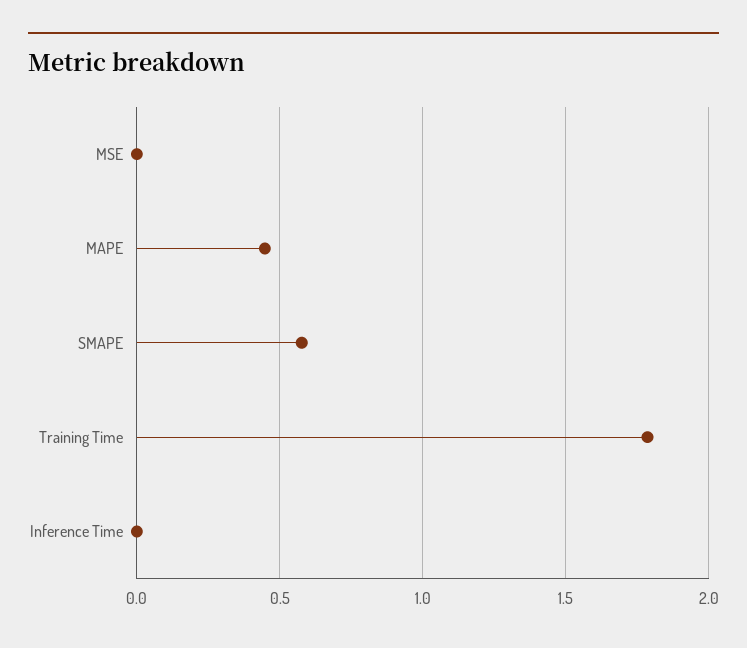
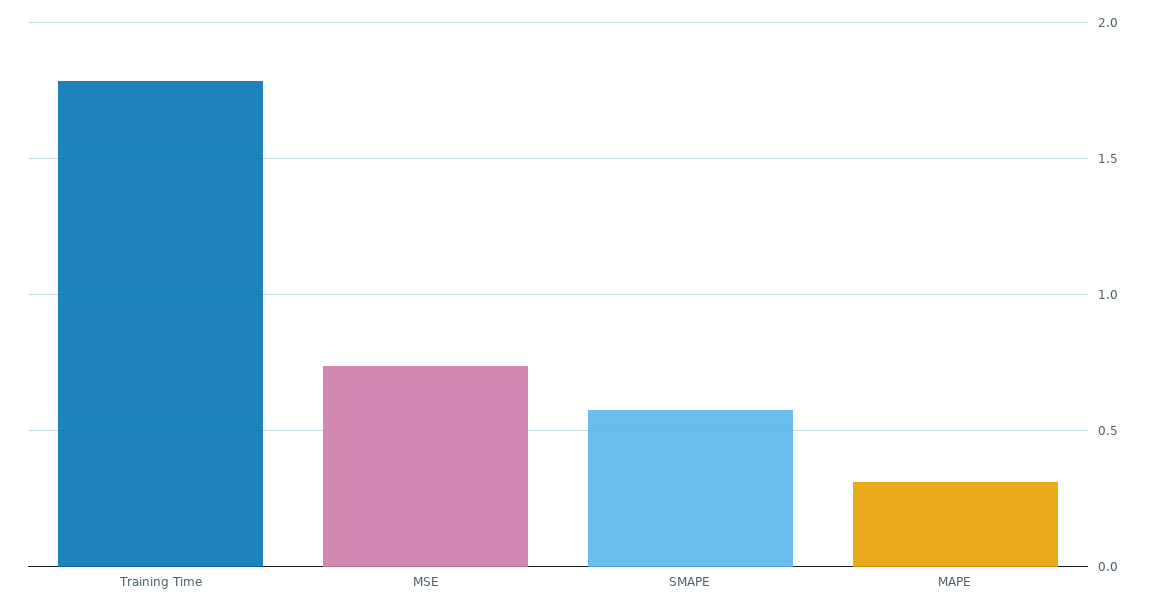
  {
-   "MSE": 0,
+   "MSE": 0.75,
-   "MAPE": 0.45,
+   "MAPE": 0.3,
    "SMAPE": 0.6,
-   "Training Time": 1.8,
+   "Training Time": 1.8
-   "Inference Time": 0
  }

